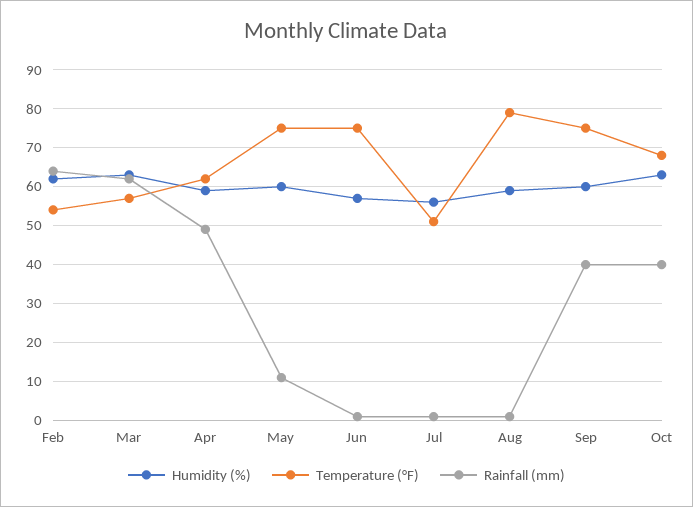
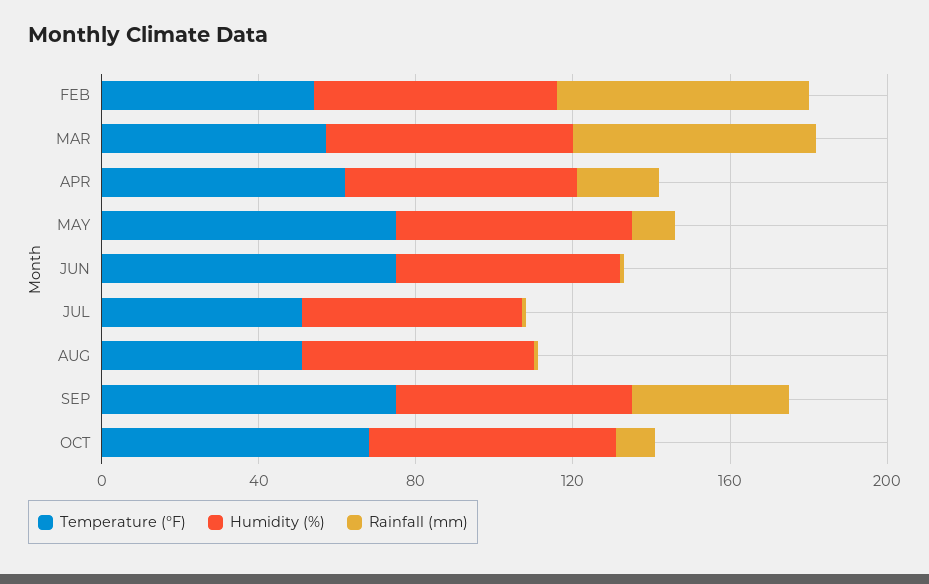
  {
    "Humidity (%)": {
      "Feb": 60,
      "Mar": 65,
      "Apr": 60,
      "May": 60,
      "Jun": 55,
      "Jul": 55,
      "Aug": 60,
      "Sep": 60,
      "Oct": 65
    },
    "Temperature (°F)": {
      "Feb": 55,
      "Mar": 55,
      "Apr": 60,
      "May": 75,
      "Jun": 75,
      "Jul": 50,
-     "Aug": 80,
+     "Aug": 50,
      "Sep": 75,
      "Oct": 70
    },
    "Rainfall (mm)": {
      "Feb": 65,
      "Mar": 60,
-     "Apr": 50,
+     "Apr": 20,
      "May": 10,
      "Jun": 0,
      "Jul": 0,
      "Aug": 0,
      "Sep": 40,
-     "Oct": 40
+     "Oct": 10
    }
  }

